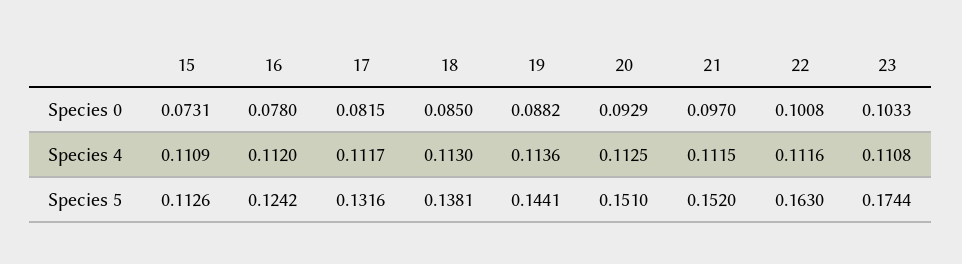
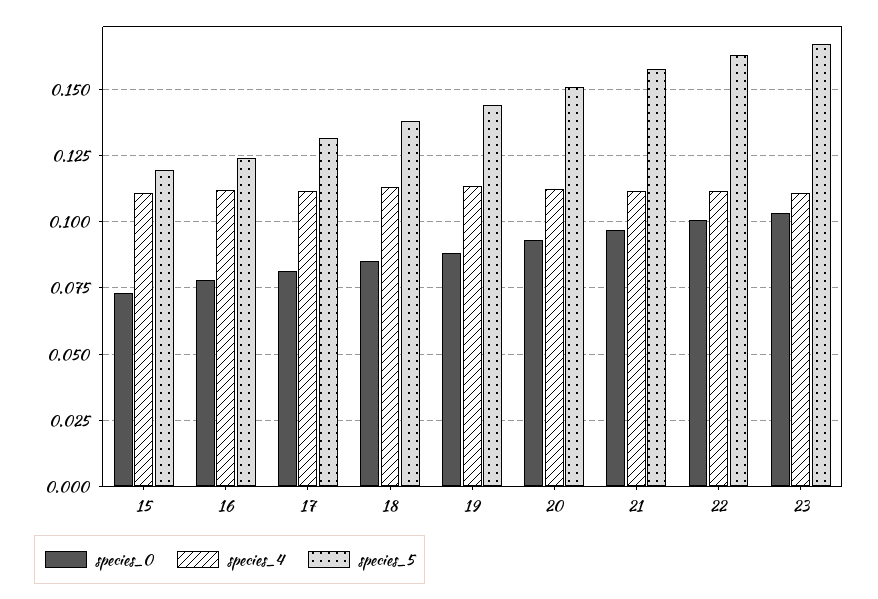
  {
    "Species 0": {
      "15": 0.0731,
      "16": 0.078,
      "17": 0.0815,
      "18": 0.085,
      "19": 0.0882,
      "20": 0.0929,
      "21": 0.097,
      "22": 0.1008,
      "23": 0.1033
    },
    "Species 4": {
      "15": 0.1109,
      "16": 0.112,
      "17": 0.1117,
      "18": 0.113,
      "19": 0.1136,
      "20": 0.1125,
      "21": 0.1115,
      "22": 0.1116,
      "23": 0.1108
    },
    "Species 5": {
-     "15": 0.1126,
+     "15": 0.12,
      "16": 0.1242,
      "17": 0.1316,
      "18": 0.1381,
      "19": 0.1441,
      "20": 0.151,
-     "21": 0.152,
+     "21": 0.1575,
      "22": 0.163,
-     "23": 0.1744
+     "23": 0.1675
    }
  }

